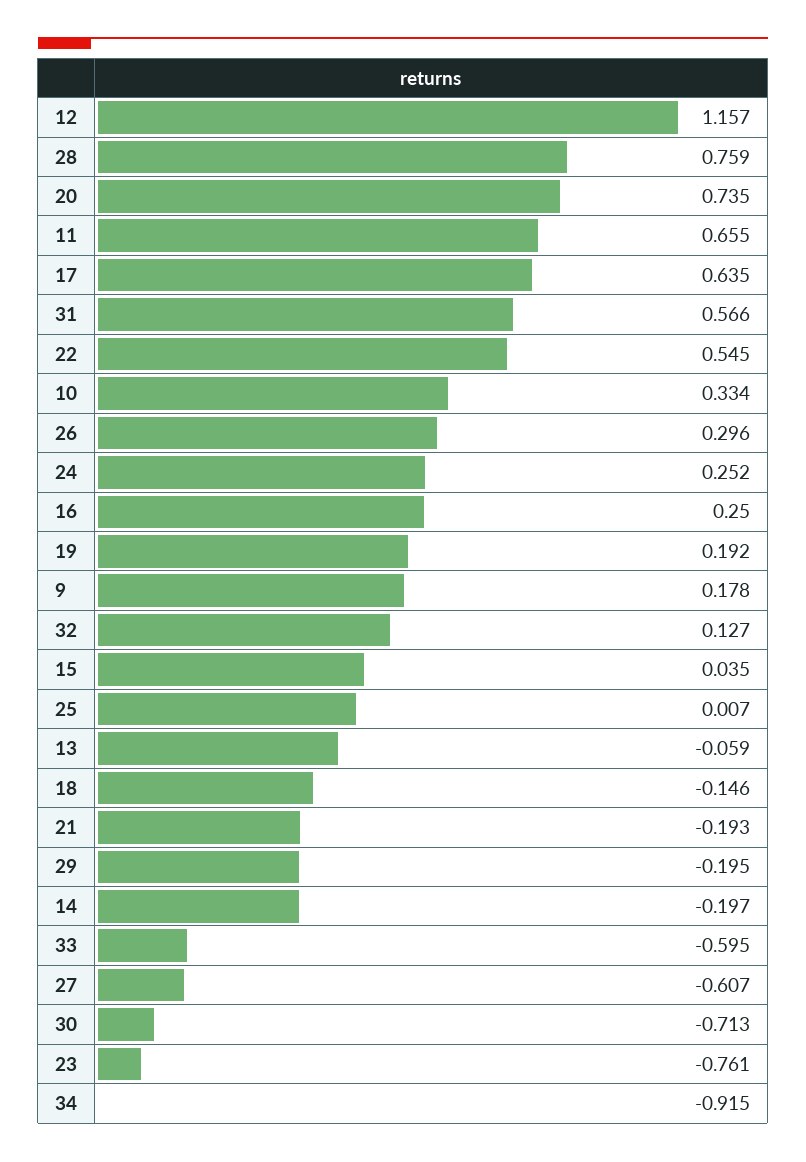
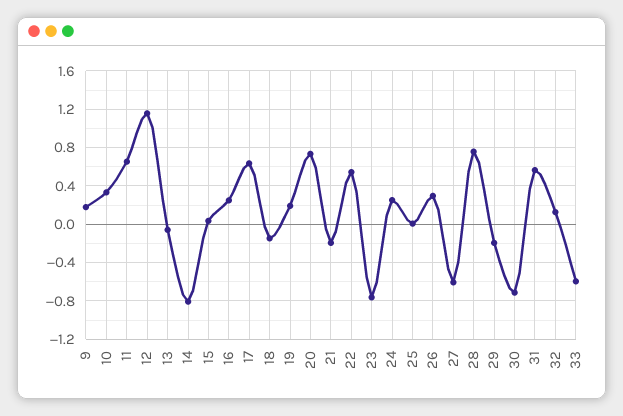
  {
    "12": 1.157,
    "28": 0.759,
    "20": 0.735,
    "11": 0.655,
    "17": 0.635,
    "31": 0.566,
    "22": 0.545,
    "10": 0.334,
    "26": 0.296,
    "24": 0.252,
    "16": 0.25,
    "19": 0.192,
    "9": 0.178,
    "32": 0.127,
    "15": 0.035,
    "25": 0.007,
    "13": -0.059,
    "18": -0.146,
    "21": -0.193,
    "29": -0.195,
-   "14": -0.197,
+   "14": -0.8,
    "33": -0.595,
    "27": -0.607,
    "30": -0.713,
-   "23": -0.761,
+   "23": -0.761
-   "34": -0.915
  }

